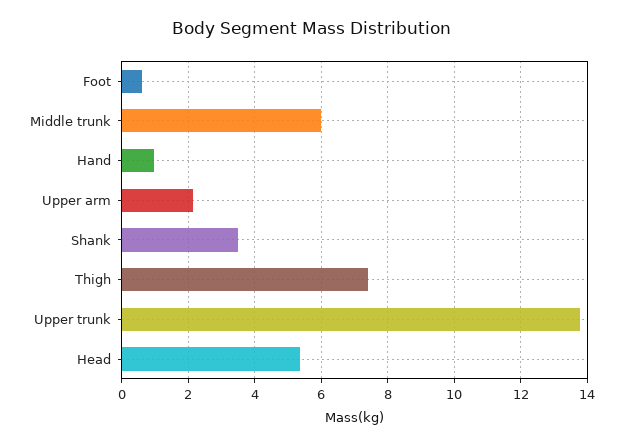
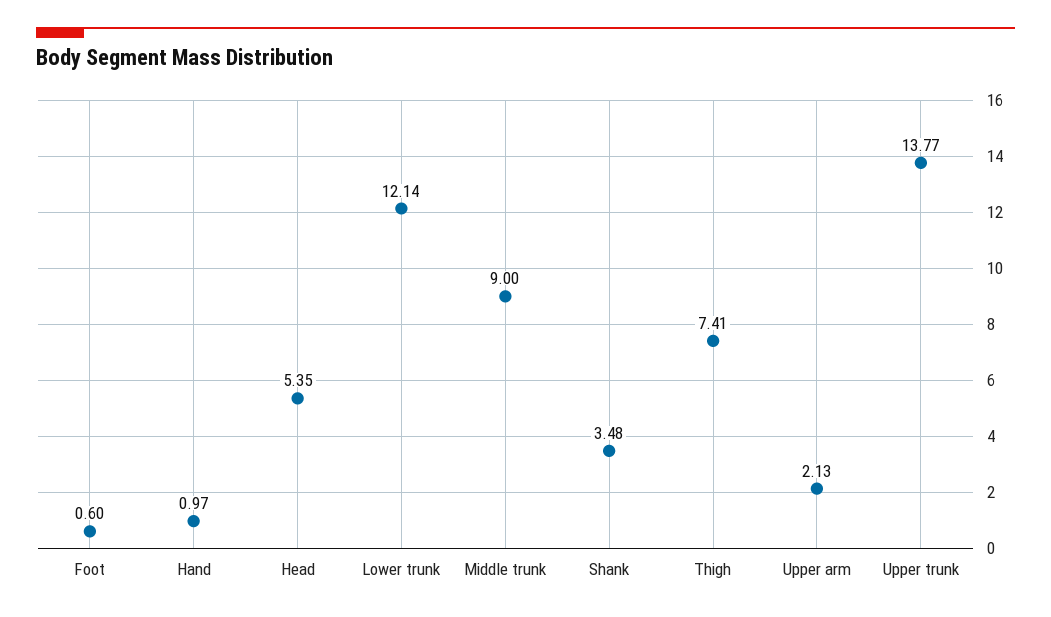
  {
    "Foot": 0.6,
-   "Middle trunk": 6,
+   "Middle trunk": 9,
    "Hand": 0.97,
    "Upper arm": 2.13,
    "Shank": 3.48,
    "Thigh": 7.41,
    "Upper trunk": 13.77,
-   "Head": 5.35
+   "Head": 5.35,
+   "Lower trunk": 12.14
  }

